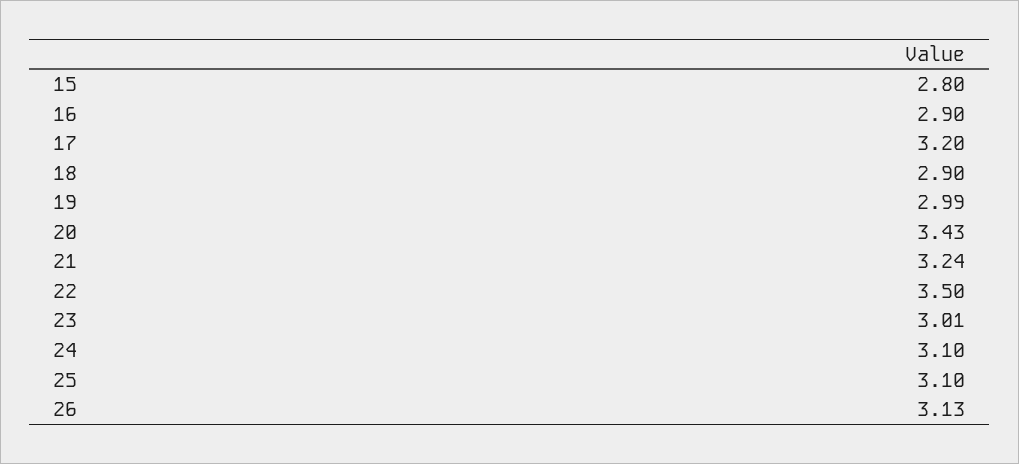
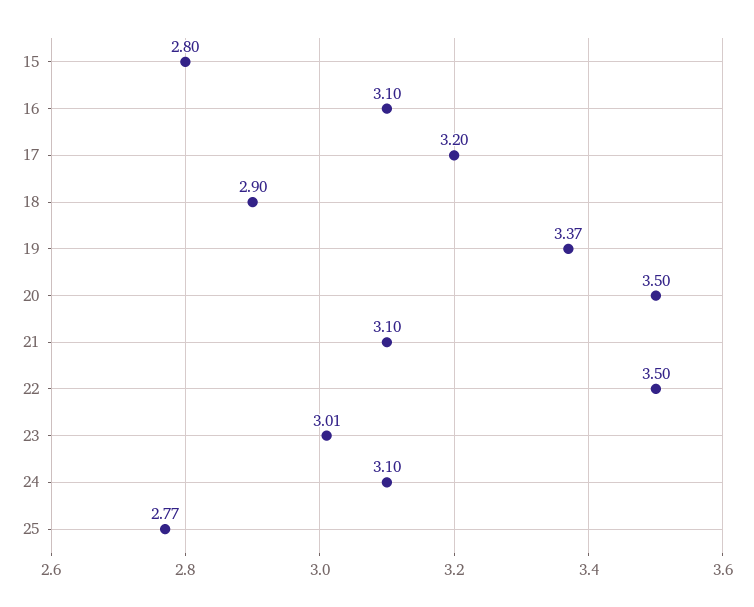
  {
    "15": 2.8,
-   "16": 2.9,
+   "16": 3.1,
    "17": 3.2,
    "18": 2.9,
-   "19": 2.99,
+   "19": 3.37,
-   "20": 3.43,
+   "20": 3.5,
-   "21": 3.24,
+   "21": 3.1,
    "22": 3.5,
    "23": 3.01,
    "24": 3.1,
-   "25": 3.1,
+   "25": 2.77
-   "26": 3.13
  }

